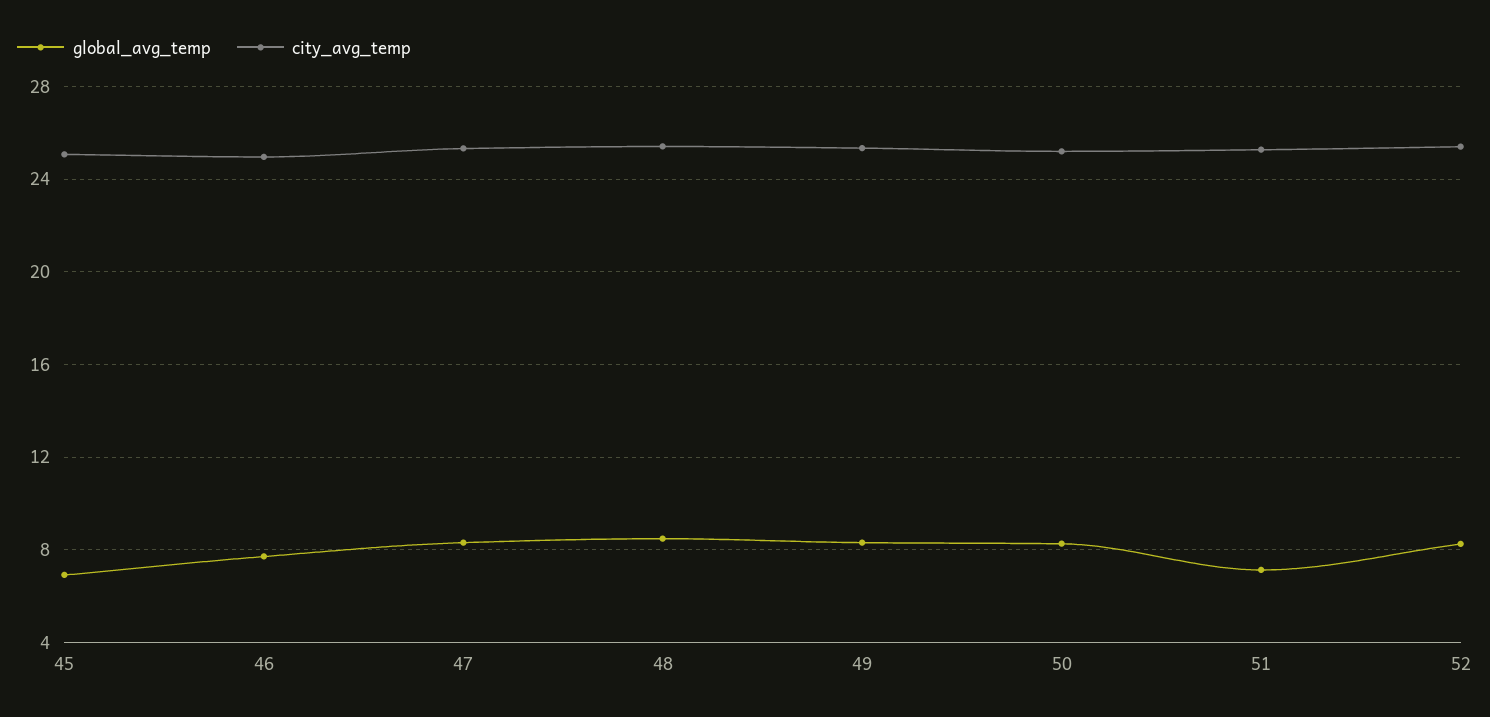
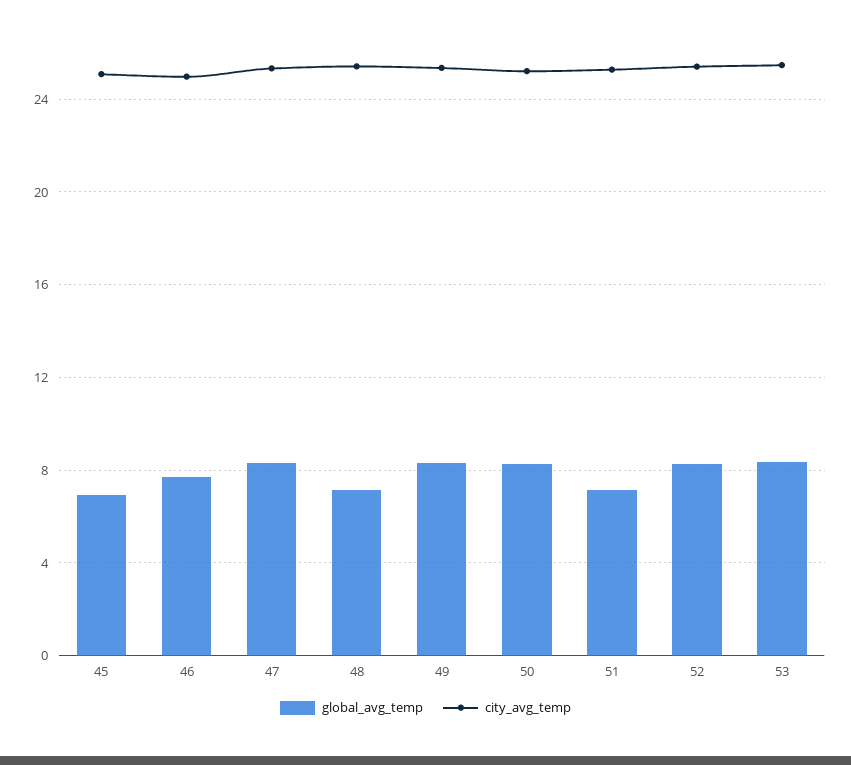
  {
    "global_avg_temp": {
      "45": 7,
      "46": 7.5,
      "47": 8.5,
-     "48": 8.5,
+     "48": 7,
      "49": 8.5,
      "50": 8.5,
      "51": 7,
-     "52": 8.5
+     "52": 8.5,
+     "53": 8.5
    },
    "city_avg_temp": {
      "45": 25,
      "46": 25,
      "47": 25.5,
      "48": 25.5,
      "49": 25.5,
      "50": 25,
      "51": 25.5,
-     "52": 25.5
+     "52": 25.5,
+     "53": 25.5
    }
  }

